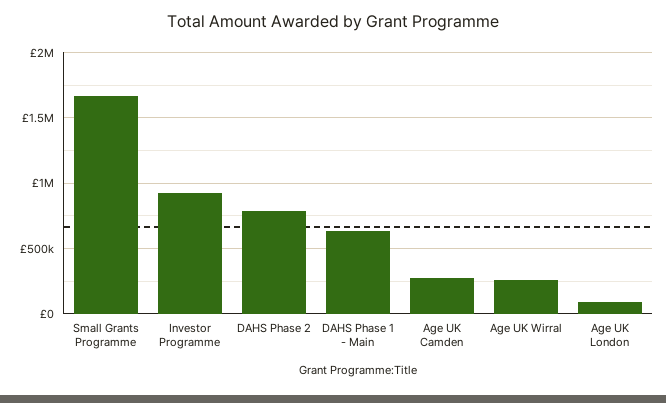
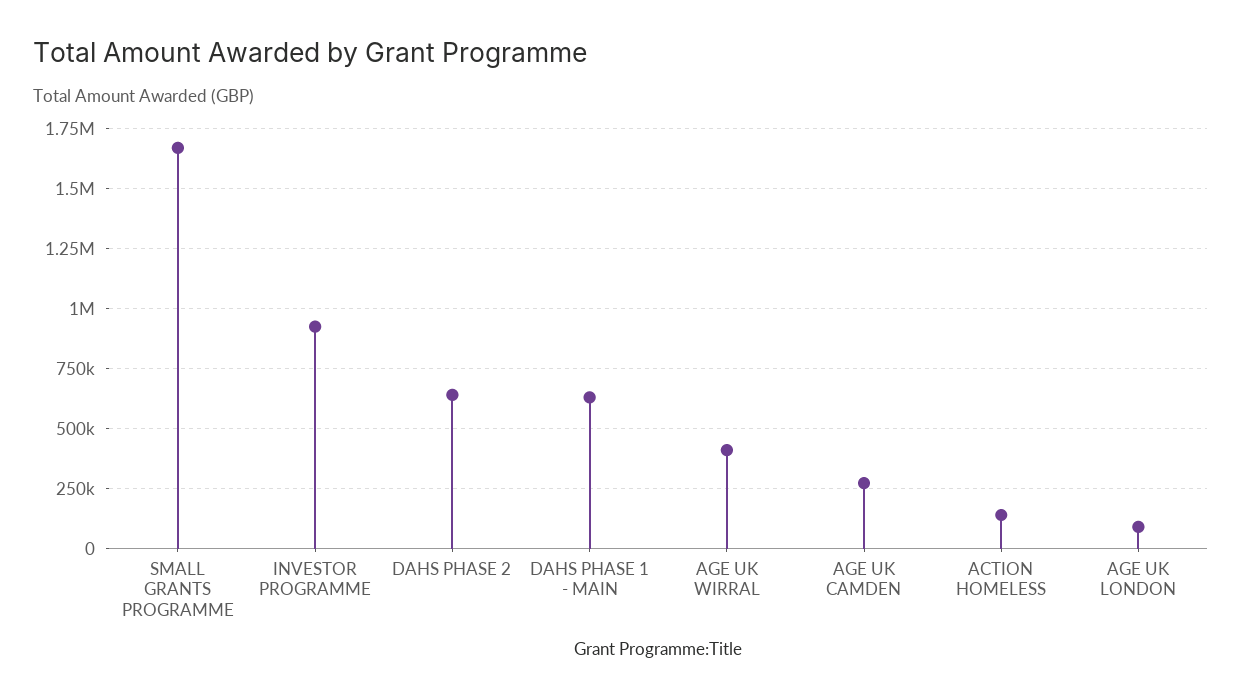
  {
    "Small Grants Programme": 1650000,
    "Investor Programme": 950000,
-   "DAHS Phase 2": 800000,
+   "DAHS Phase 2": 650000,
    "DAHS Phase 1 - Main": 650000,
    "Age UK Camden": 250000,
-   "Age UK Wirral": 250000,
+   "Age UK Wirral": 400000,
-   "Age UK London": 100000
+   "Age UK London": 100000,
+   "ACTION HOMELESS": 150000
  }

